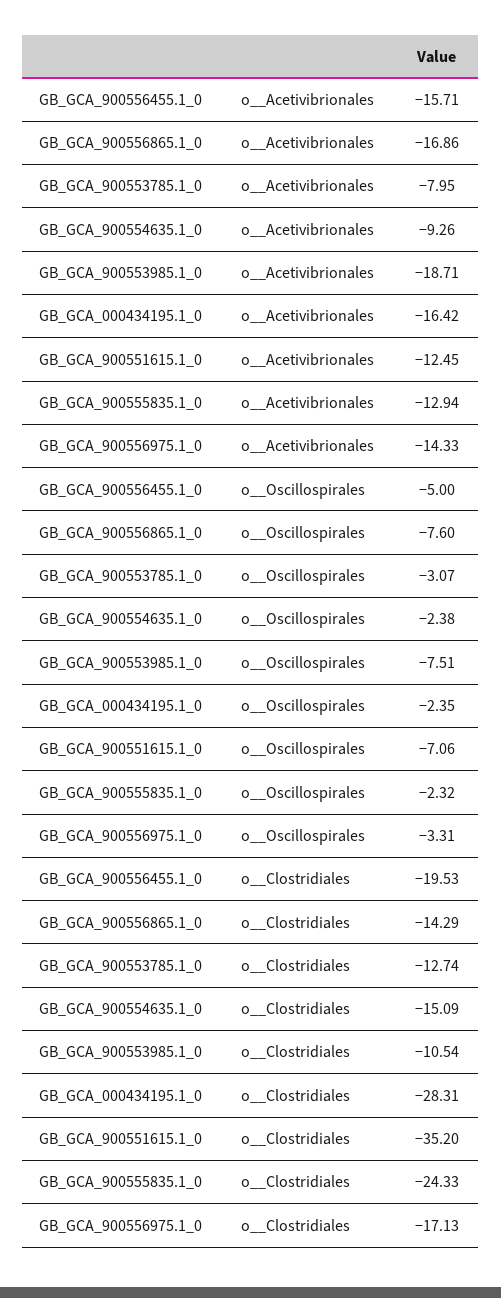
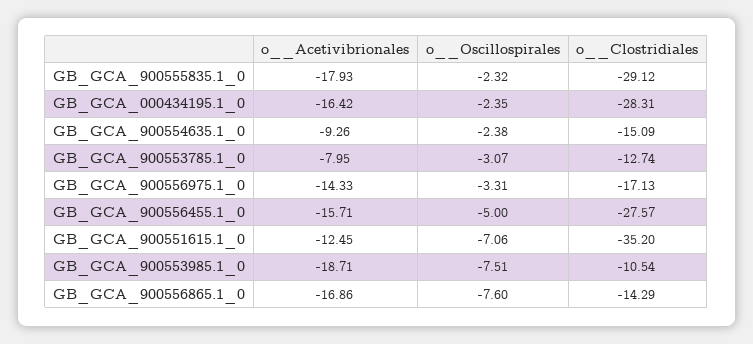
  {
    "GB_GCA_900556455.1_0": {
      "o__Acetivibrionales": -15.71,
      "o__Oscillospirales": -5,
-     "o__Clostridiales": -19.53
+     "o__Clostridiales": -27.57
    },
    "GB_GCA_900556865.1_0": {
      "o__Acetivibrionales": -16.86,
      "o__Oscillospirales": -7.6,
      "o__Clostridiales": -14.29
    },
    "GB_GCA_900553785.1_0": {
      "o__Acetivibrionales": -7.95,
      "o__Oscillospirales": -3.07,
      "o__Clostridiales": -12.74
    },
    "GB_GCA_900554635.1_0": {
      "o__Acetivibrionales": -9.26,
      "o__Oscillospirales": -2.38,
      "o__Clostridiales": -15.09
    },
    "GB_GCA_900553985.1_0": {
      "o__Acetivibrionales": -18.71,
      "o__Oscillospirales": -7.51,
      "o__Clostridiales": -10.54
    },
    "GB_GCA_000434195.1_0": {
      "o__Acetivibrionales": -16.42,
      "o__Oscillospirales": -2.35,
      "o__Clostridiales": -28.31
    },
    "GB_GCA_900551615.1_0": {
      "o__Acetivibrionales": -12.45,
      "o__Oscillospirales": -7.06,
      "o__Clostridiales": -35.2
    },
    "GB_GCA_900555835.1_0": {
-     "o__Acetivibrionales": -12.94,
+     "o__Acetivibrionales": -17.93,
      "o__Oscillospirales": -2.32,
-     "o__Clostridiales": -24.33
+     "o__Clostridiales": -29.12
    },
    "GB_GCA_900556975.1_0": {
      "o__Acetivibrionales": -14.33,
      "o__Oscillospirales": -3.31,
      "o__Clostridiales": -17.13
    }
  }

